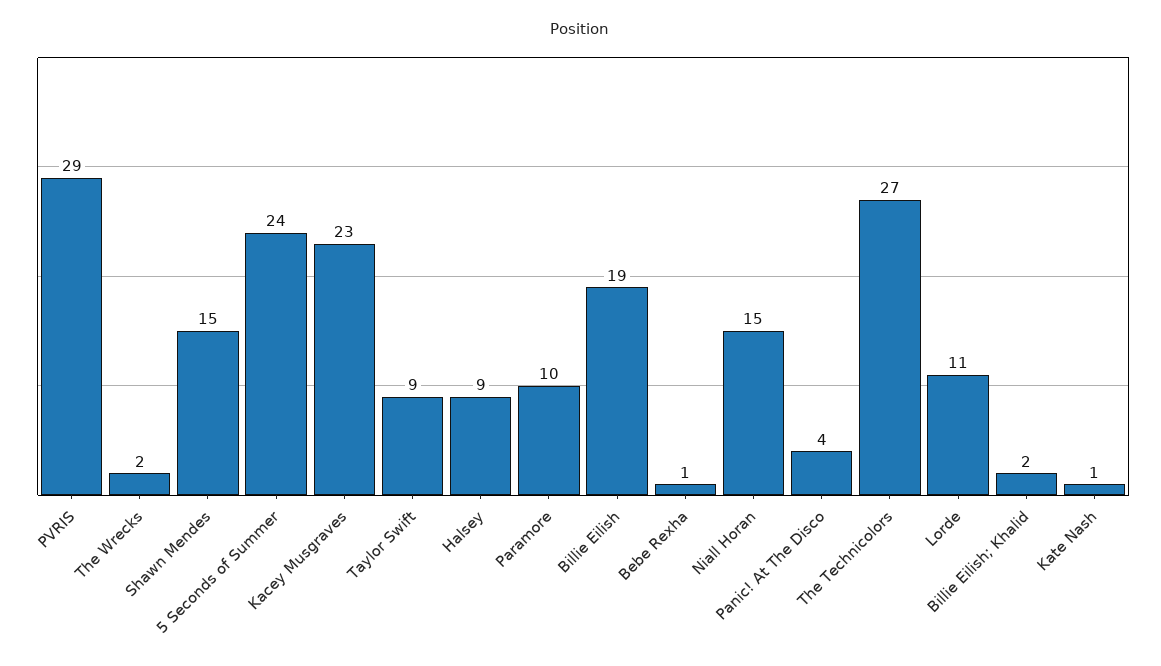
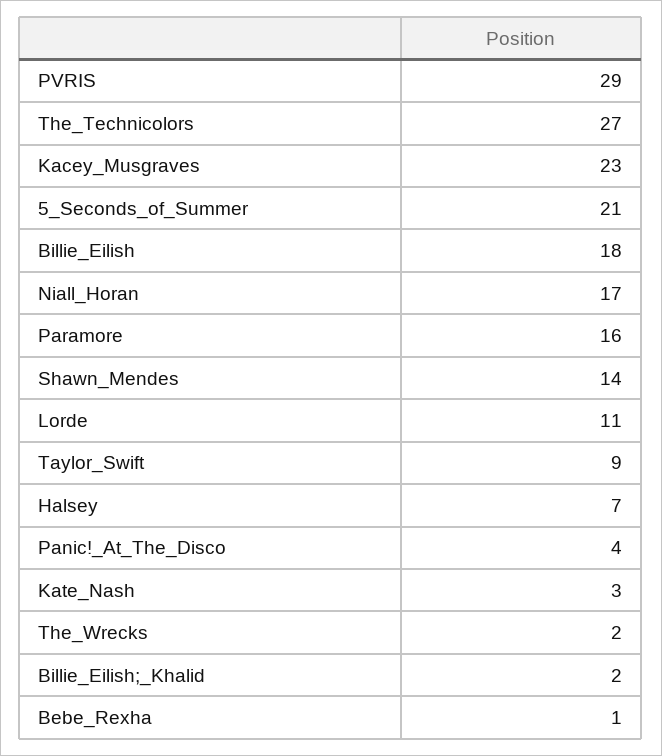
  {
    "PVRIS": 29,
    "The Wrecks": 2,
-   "Shawn Mendes": 15,
+   "Shawn Mendes": 14,
-   "5 Seconds of Summer": 24,
+   "5 Seconds of Summer": 21,
    "Kacey Musgraves": 23,
    "Taylor Swift": 9,
-   "Halsey": 9,
+   "Halsey": 7,
-   "Paramore": 10,
+   "Paramore": 16,
-   "Billie Eilish": 19,
+   "Billie Eilish": 18,
    "Bebe Rexha": 1,
-   "Niall Horan": 15,
+   "Niall Horan": 17,
    "Panic! At The Disco": 4,
    "The Technicolors": 27,
    "Lorde": 11,
    "Billie Eilish; Khalid": 2,
-   "Kate Nash": 1
+   "Kate Nash": 3
  }

